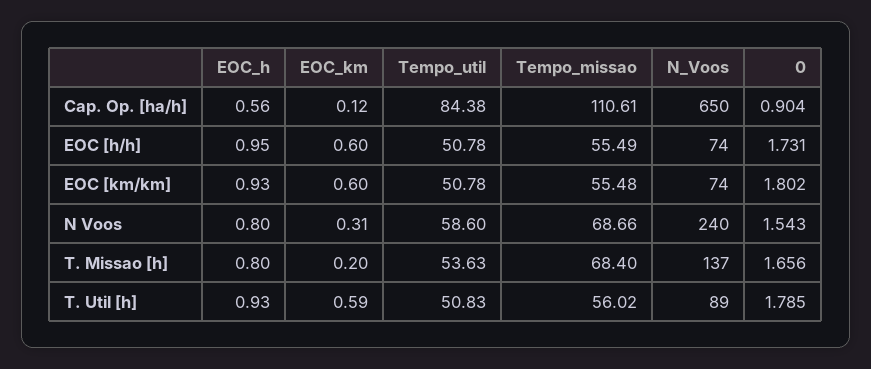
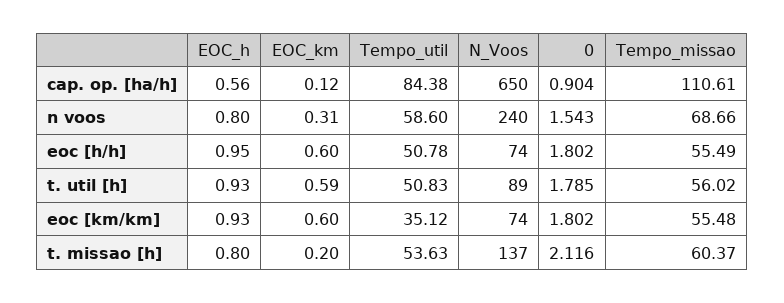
  {
    "EOC_h": {
      "Cap. Op. [ha/h]": 0.56,
      "EOC [h/h]": 0.95,
      "EOC [km/km]": 0.93,
      "N Voos": 0.8,
      "T. Missao [h]": 0.8,
      "T. Util [h]": 0.93
    },
    "EOC_km": {
      "Cap. Op. [ha/h]": 0.12,
      "EOC [h/h]": 0.6,
      "EOC [km/km]": 0.6,
      "N Voos": 0.31,
      "T. Missao [h]": 0.2,
      "T. Util [h]": 0.59
    },
    "Tempo_util": {
      "Cap. Op. [ha/h]": 84.38,
      "EOC [h/h]": 50.78,
-     "EOC [km/km]": 50.78,
+     "EOC [km/km]": 35.12,
      "N Voos": 58.6,
      "T. Missao [h]": 53.63,
      "T. Util [h]": 50.83
    },
    "Tempo_missao": {
      "Cap. Op. [ha/h]": 110.61,
      "EOC [h/h]": 55.49,
      "EOC [km/km]": 55.48,
      "N Voos": 68.66,
-     "T. Missao [h]": 68.4,
+     "T. Missao [h]": 60.37,
      "T. Util [h]": 56.02
    },
    "N_Voos": {
      "Cap. Op. [ha/h]": 650,
      "EOC [h/h]": 74,
      "EOC [km/km]": 74,
      "N Voos": 240,
      "T. Missao [h]": 137,
      "T. Util [h]": 89
    },
    "0": {
      "Cap. Op. [ha/h]": 0.904,
-     "EOC [h/h]": 1.731,
+     "EOC [h/h]": 1.802,
      "EOC [km/km]": 1.802,
      "N Voos": 1.543,
-     "T. Missao [h]": 1.656,
+     "T. Missao [h]": 2.116,
      "T. Util [h]": 1.785
    }
  }

